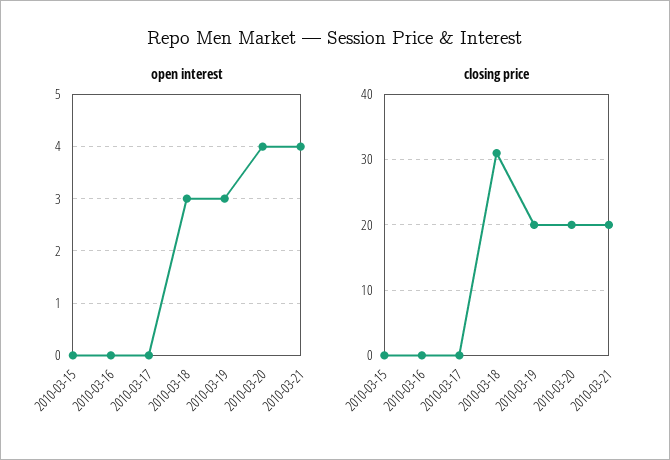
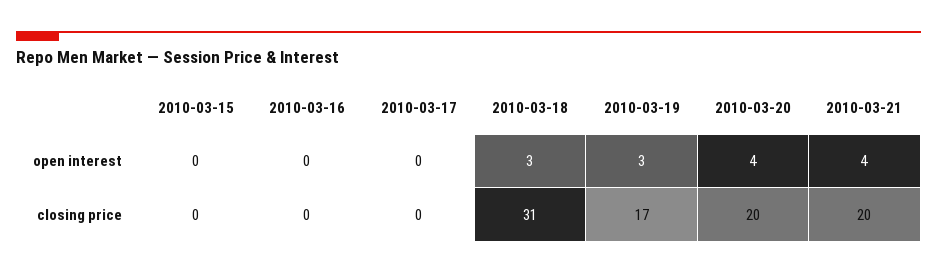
  {
    "open interest": {
      "2010-03-15": 0,
      "2010-03-16": 0,
      "2010-03-17": 0,
      "2010-03-18": 3,
      "2010-03-19": 3,
      "2010-03-20": 4,
      "2010-03-21": 4
    },
    "closing price": {
      "2010-03-15": 0,
      "2010-03-16": 0,
      "2010-03-17": 0,
      "2010-03-18": 31,
-     "2010-03-19": 20,
+     "2010-03-19": 17,
      "2010-03-20": 20,
      "2010-03-21": 20
    }
  }

